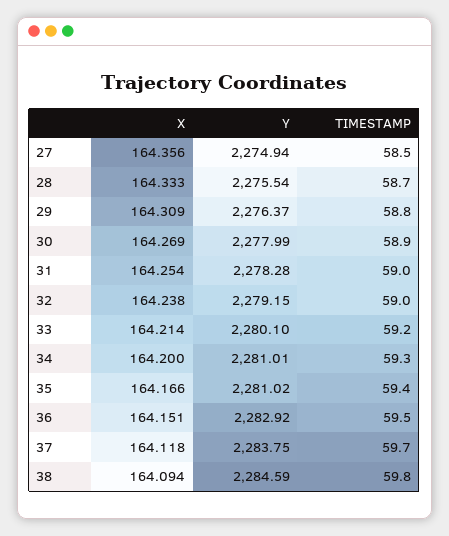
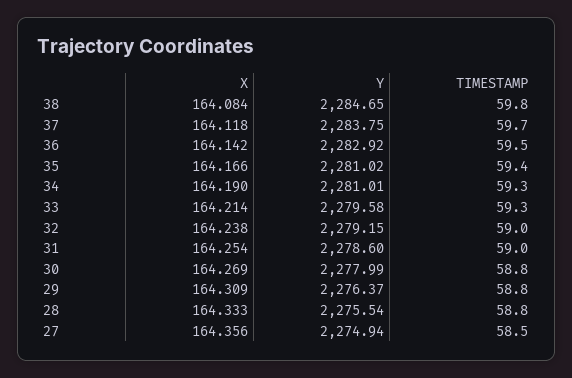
  {
    "X": {
      "27": 164.356,
      "28": 164.333,
      "29": 164.309,
      "30": 164.269,
      "31": 164.254,
      "32": 164.238,
      "33": 164.214,
-     "34": 164.2,
+     "34": 164.19,
      "35": 164.166,
-     "36": 164.151,
+     "36": 164.142,
      "37": 164.118,
-     "38": 164.094
+     "38": 164.084
    },
    "Y": {
      "27": 2274.94,
      "28": 2275.54,
      "29": 2276.37,
      "30": 2277.99,
-     "31": 2278.28,
+     "31": 2278.6,
      "32": 2279.15,
-     "33": 2280.1,
+     "33": 2279.58,
      "34": 2281.01,
      "35": 2281.02,
      "36": 2282.92,
      "37": 2283.75,
-     "38": 2284.59
+     "38": 2284.65
    },
    "TIMESTAMP": {
      "27": 58.5,
-     "28": 58.7,
+     "28": 58.8,
      "29": 58.8,
-     "30": 58.9,
+     "30": 58.8,
      "31": 59,
      "32": 59,
-     "33": 59.2,
+     "33": 59.3,
      "34": 59.3,
      "35": 59.4,
      "36": 59.5,
      "37": 59.7,
      "38": 59.8
    }
  }

